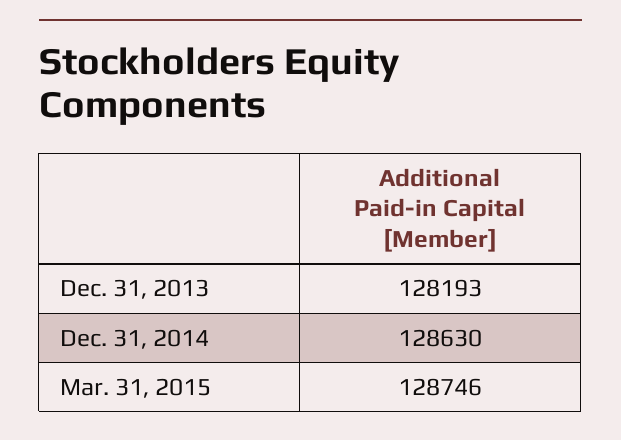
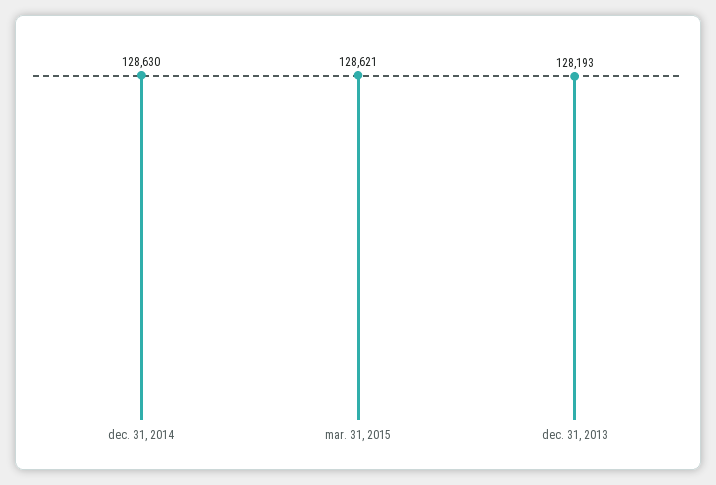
  {
    "Dec. 31, 2013": 128193,
    "Dec. 31, 2014": 128630,
-   "Mar. 31, 2015": 128746
+   "Mar. 31, 2015": 128621
  }

